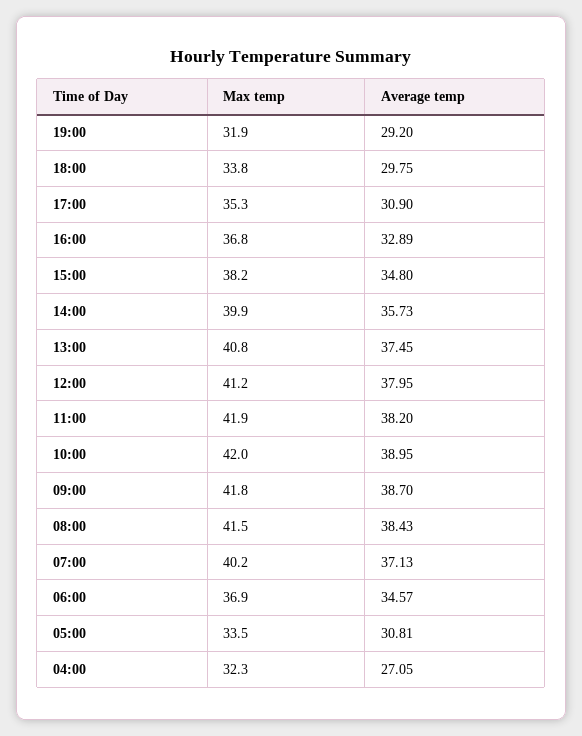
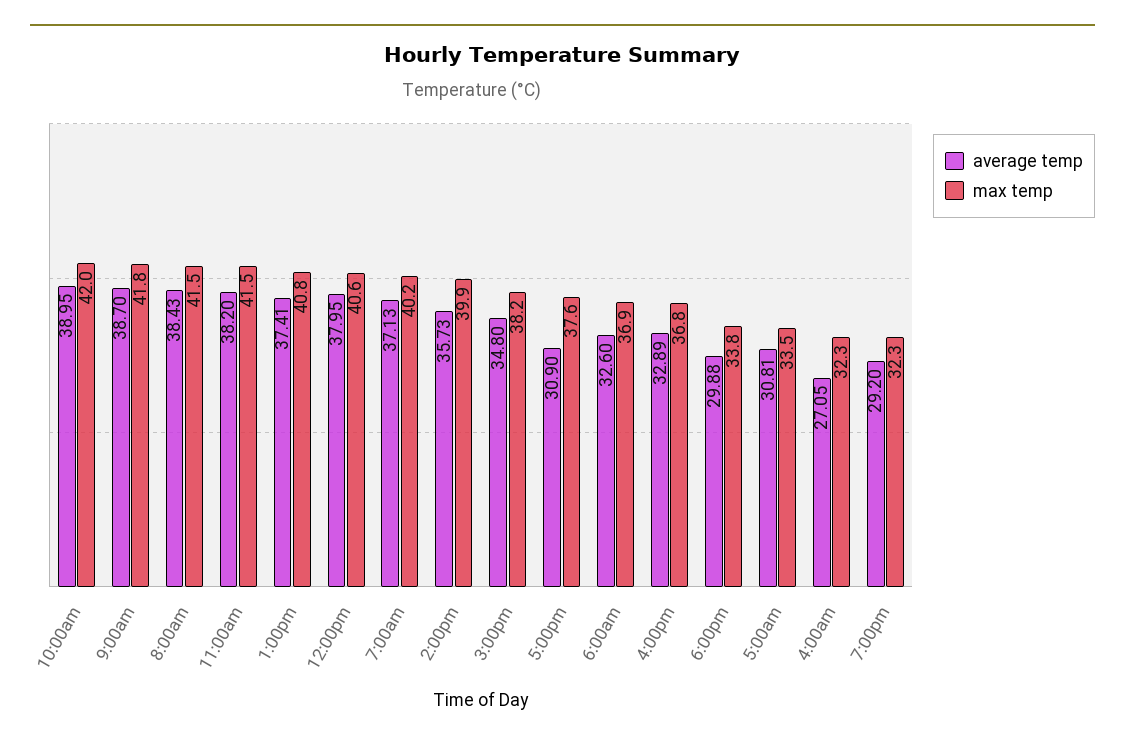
  {
    "Max temp": {
-     "19:00": 31.9,
+     "19:00": 32.3,
      "18:00": 33.8,
-     "17:00": 35.3,
+     "17:00": 37.6,
      "16:00": 36.8,
      "15:00": 38.2,
      "14:00": 39.9,
      "13:00": 40.8,
-     "12:00": 41.2,
+     "12:00": 40.6,
-     "11:00": 41.9,
+     "11:00": 41.5,
      "10:00": 42,
      "09:00": 41.8,
      "08:00": 41.5,
      "07:00": 40.2,
      "06:00": 36.9,
      "05:00": 33.5,
      "04:00": 32.3
    },
    "Average temp": {
      "19:00": 29.2,
-     "18:00": 29.75,
+     "18:00": 29.88,
      "17:00": 30.9,
      "16:00": 32.89,
      "15:00": 34.8,
      "14:00": 35.73,
-     "13:00": 37.45,
+     "13:00": 37.41,
      "12:00": 37.95,
      "11:00": 38.2,
      "10:00": 38.95,
      "09:00": 38.7,
      "08:00": 38.43,
      "07:00": 37.13,
-     "06:00": 34.57,
+     "06:00": 32.6,
      "05:00": 30.81,
      "04:00": 27.05
    }
  }

